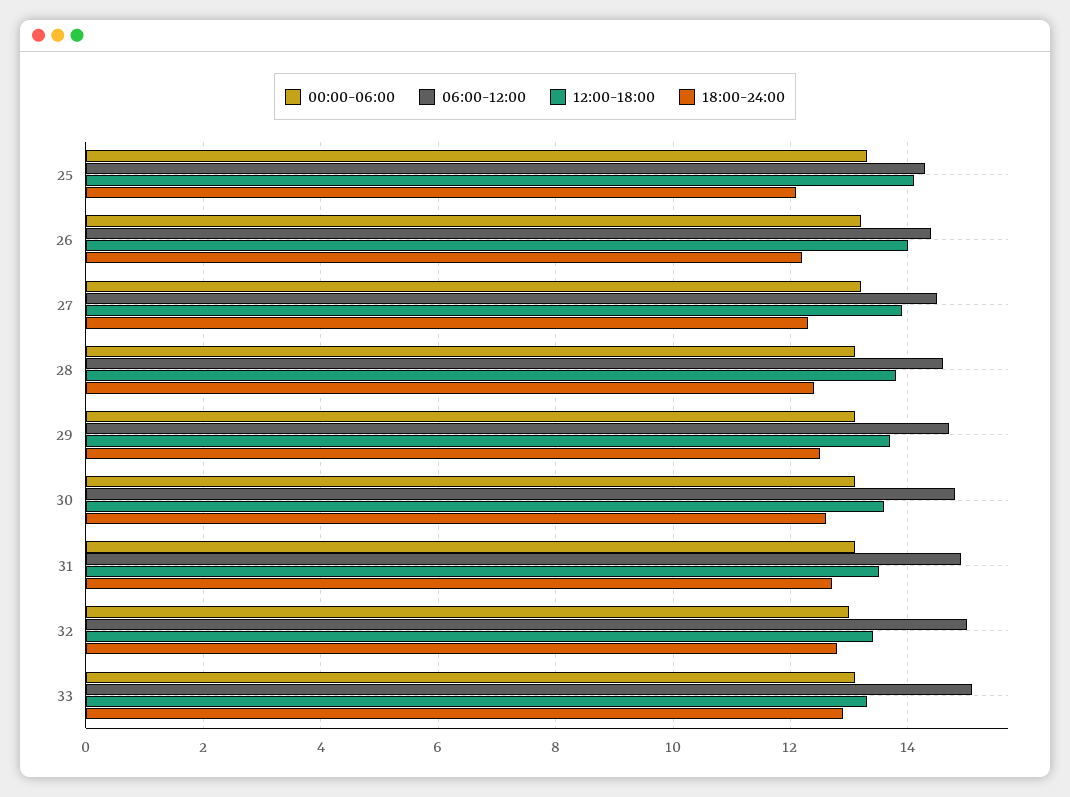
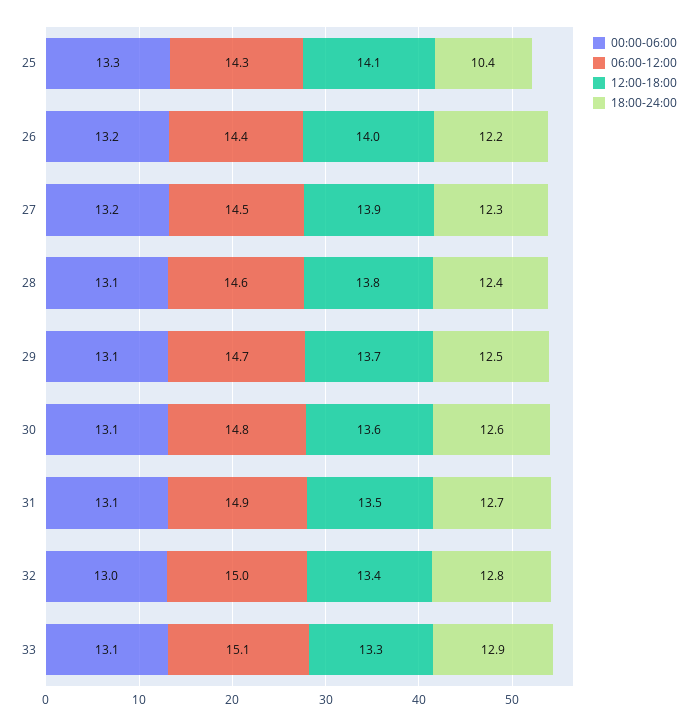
  {
    "00:00-06:00": {
      "25": 13.3,
      "26": 13.2,
      "27": 13.2,
      "28": 13.1,
      "29": 13.1,
      "30": 13.1,
      "31": 13.1,
      "32": 13,
      "33": 13.1
    },
    "06:00-12:00": {
      "25": 14.3,
      "26": 14.4,
      "27": 14.5,
      "28": 14.6,
      "29": 14.7,
      "30": 14.8,
      "31": 14.9,
      "32": 15,
      "33": 15.1
    },
    "12:00-18:00": {
      "25": 14.1,
      "26": 14,
      "27": 13.9,
      "28": 13.8,
      "29": 13.7,
      "30": 13.6,
      "31": 13.5,
      "32": 13.4,
      "33": 13.3
    },
    "18:00-24:00": {
-     "25": 12,
+     "25": 10.4,
      "26": 12.2,
      "27": 12.3,
      "28": 12.4,
      "29": 12.5,
      "30": 12.6,
      "31": 12.7,
      "32": 12.8,
      "33": 12.9
    }
  }

